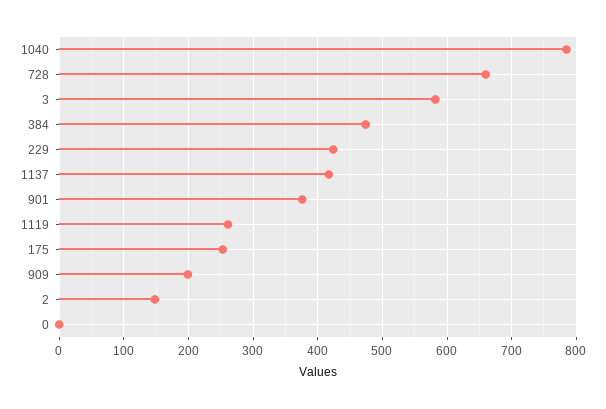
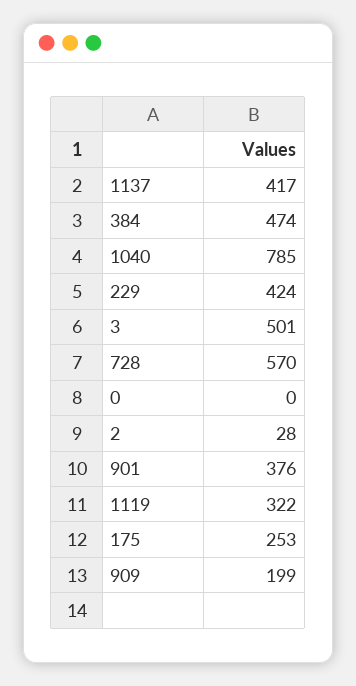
  {
    "1040": 785,
-   "728": 660,
+   "728": 570,
-   "3": 580,
+   "3": 501,
    "384": 474,
    "229": 424,
    "1137": 417,
    "901": 376,
-   "1119": 260,
+   "1119": 322,
    "175": 253,
    "909": 199,
-   "2": 150,
+   "2": 28,
    "0": 0
  }

